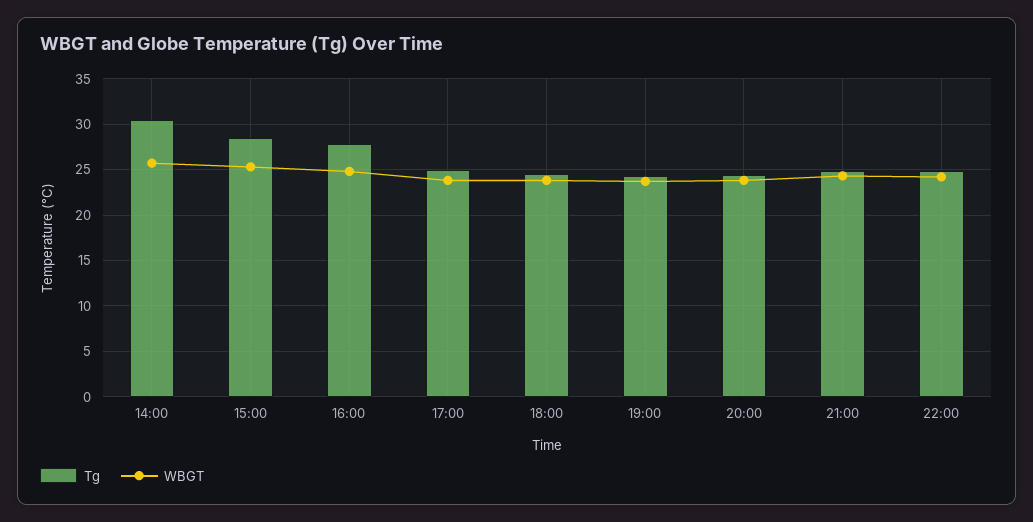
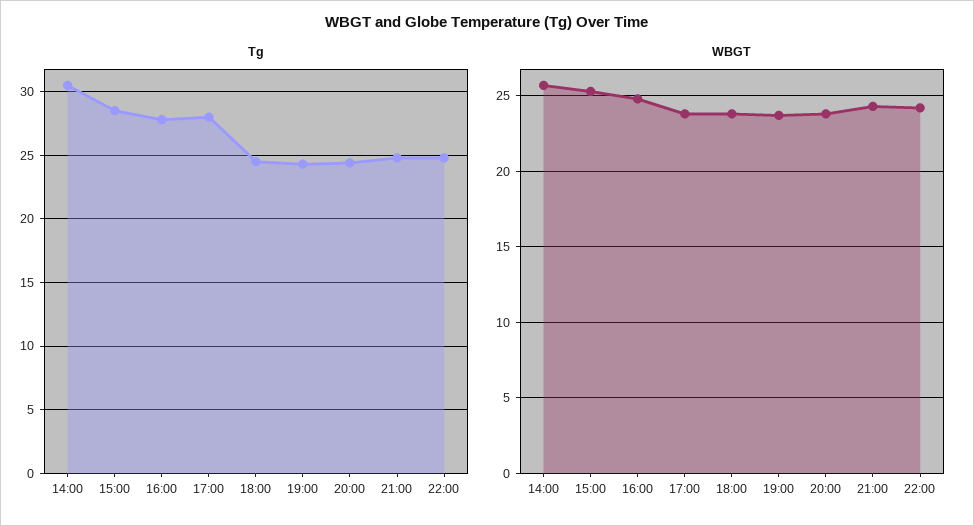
  {
    "Tg": {
      "14:00": 30.5,
      "15:00": 28.5,
      "16:00": 28,
-     "17:00": 25,
+     "17:00": 28,
      "18:00": 24.5,
      "19:00": 24.5,
      "20:00": 24.5,
      "21:00": 25,
      "22:00": 25
    },
    "WBGT": {
      "14:00": 25.5,
      "15:00": 25.5,
      "16:00": 25,
      "17:00": 24,
      "18:00": 24,
      "19:00": 23.5,
      "20:00": 24,
      "21:00": 24.5,
      "22:00": 24
    }
  }

